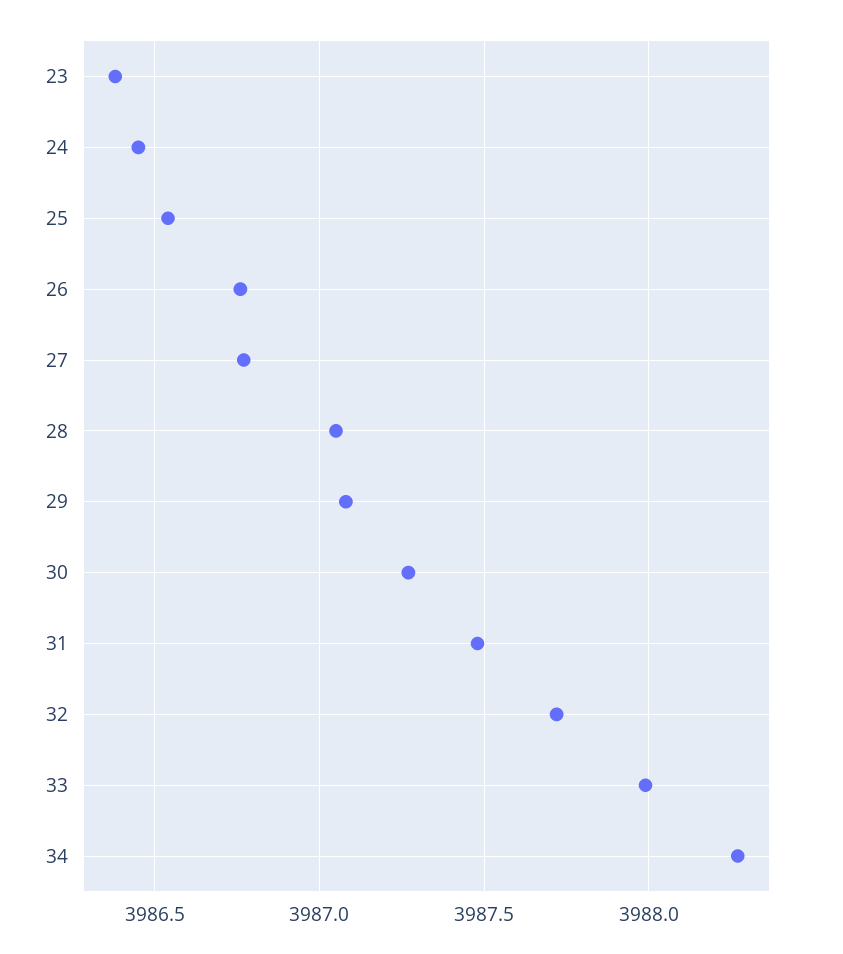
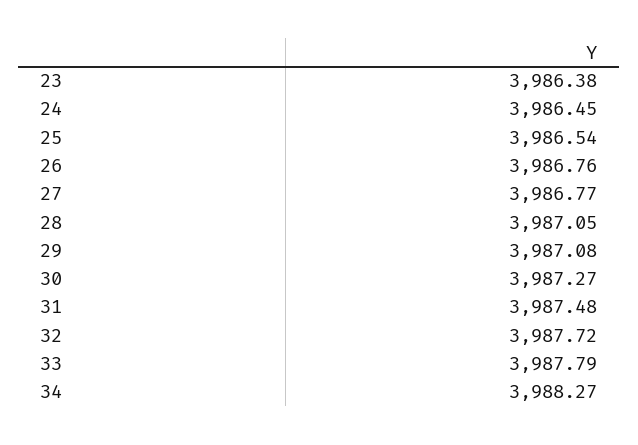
  {
    "23": 3986.38,
    "24": 3986.45,
    "25": 3986.54,
    "26": 3986.76,
    "27": 3986.77,
    "28": 3987.05,
    "29": 3987.08,
    "30": 3987.27,
    "31": 3987.48,
    "32": 3987.72,
-   "33": 3988,
+   "33": 3987.79,
    "34": 3988.27
  }

